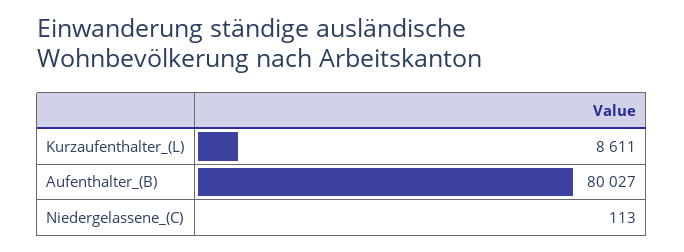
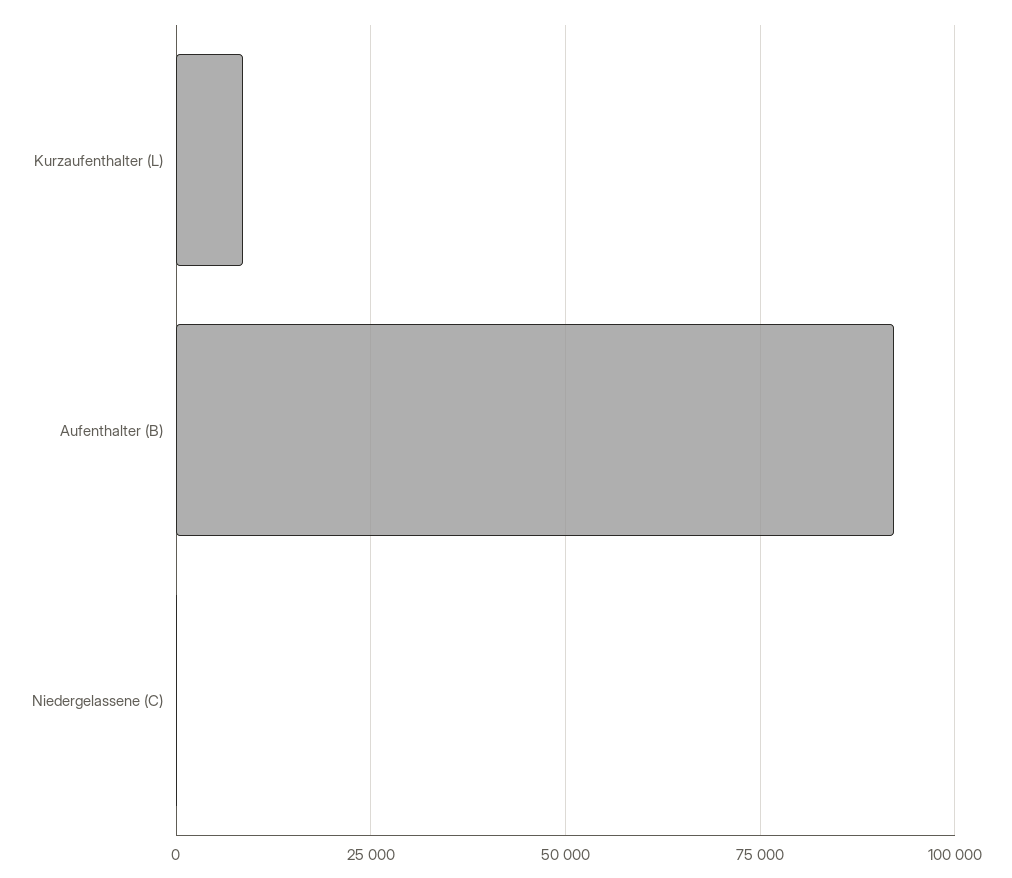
  {
    "Kurzaufenthalter_(L)": 8611,
-   "Aufenthalter_(B)": 80027,
+   "Aufenthalter_(B)": 92500,
    "Niedergelassene_(C)": 113
  }

